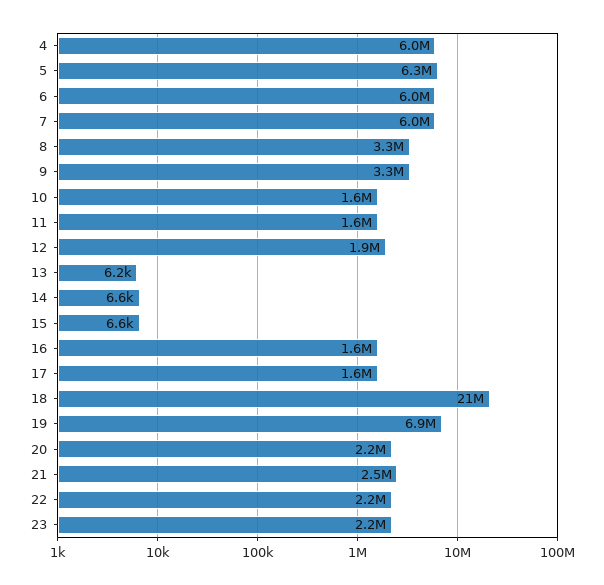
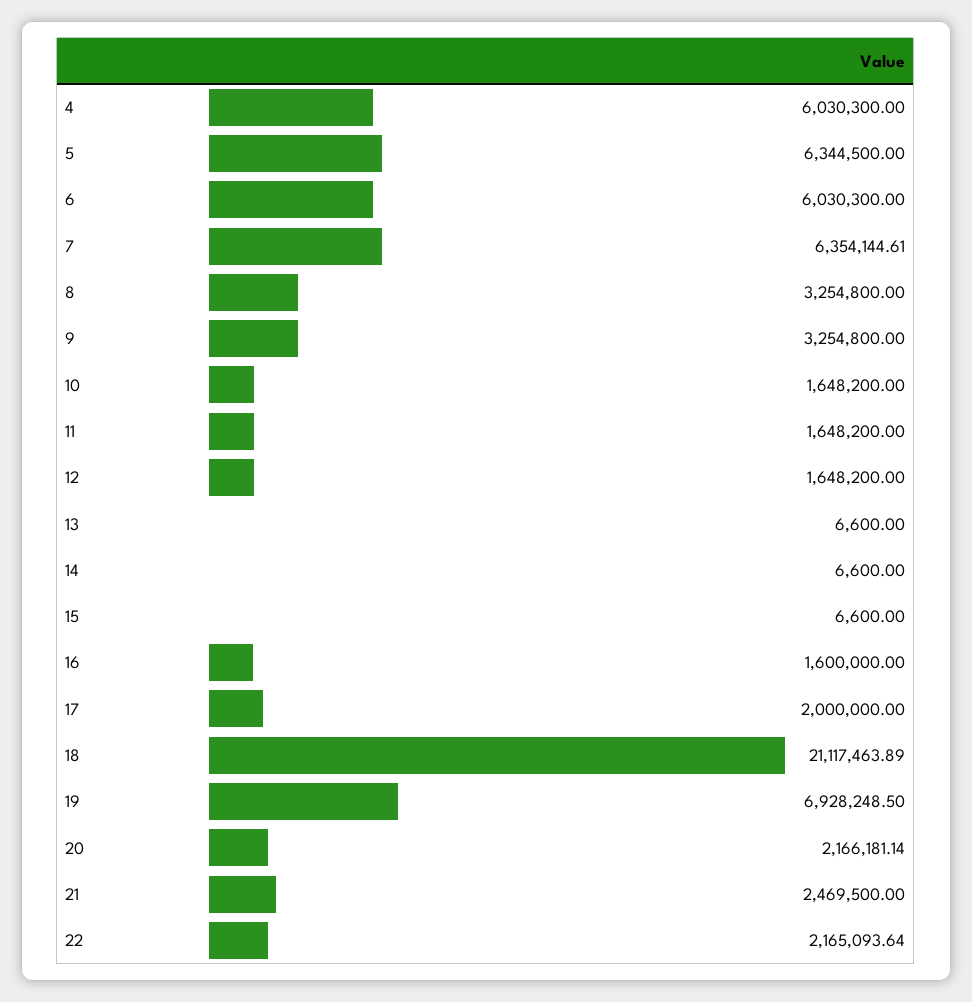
  {
    "4": 6030300,
    "5": 6344500,
    "6": 6030300,
-   "7": 6000000,
+   "7": 6354144.61,
    "8": 3254800,
    "9": 3254800,
    "10": 1648200,
    "11": 1648200,
-   "12": 1900000,
+   "12": 1648200,
-   "13": 6200,
+   "13": 6600,
    "14": 6600,
    "15": 6600,
    "16": 1600000,
-   "17": 1600000,
+   "17": 2000000,
    "18": 21117463.89,
    "19": 6928248.5,
    "20": 2166181.14,
    "21": 2469500,
-   "22": 2165093.64,
+   "22": 2165093.64
-   "23": 2200000
  }

